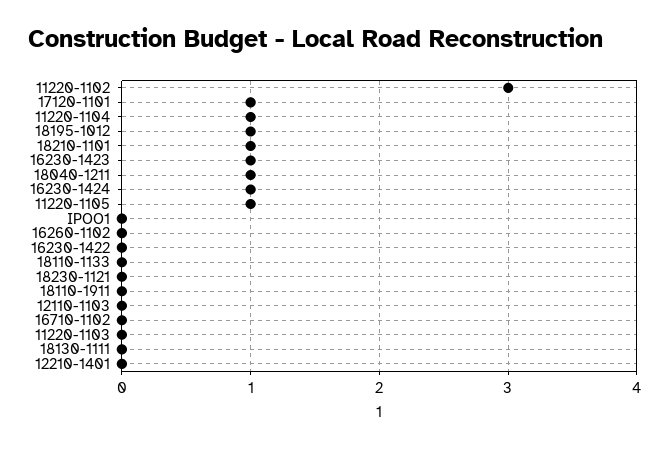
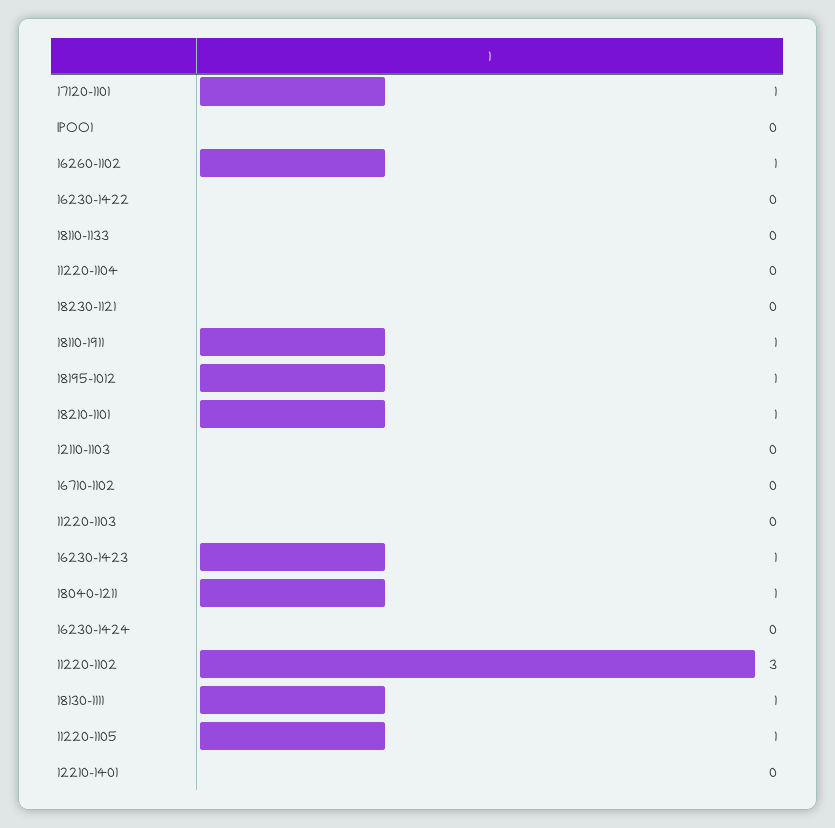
  {
    "11220-1102": 3,
    "17120-1101": 1,
-   "11220-1104": 1,
+   "11220-1104": 0,
    "18195-1012": 1,
    "18210-1101": 1,
    "16230-1423": 1,
    "18040-1211": 1,
-   "16230-1424": 1,
+   "16230-1424": 0,
    "11220-1105": 1,
    "IPOO1": 0,
-   "16260-1102": 0,
+   "16260-1102": 1,
    "16230-1422": 0,
    "18110-1133": 0,
    "18230-1121": 0,
-   "18110-1911": 0,
+   "18110-1911": 1,
    "12110-1103": 0,
    "16710-1102": 0,
    "11220-1103": 0,
-   "18130-1111": 0,
+   "18130-1111": 1,
    "12210-1401": 0
  }

